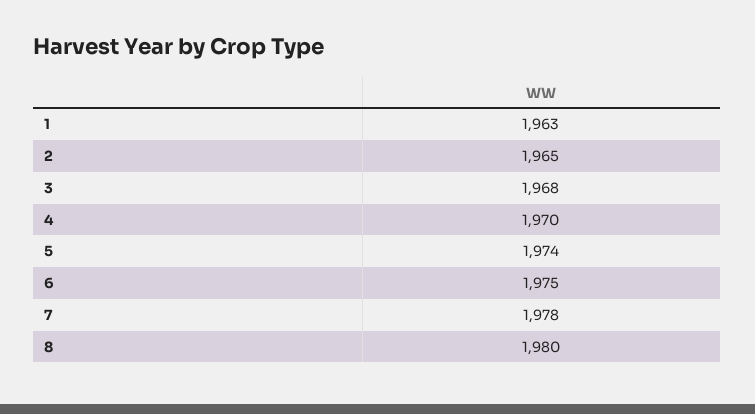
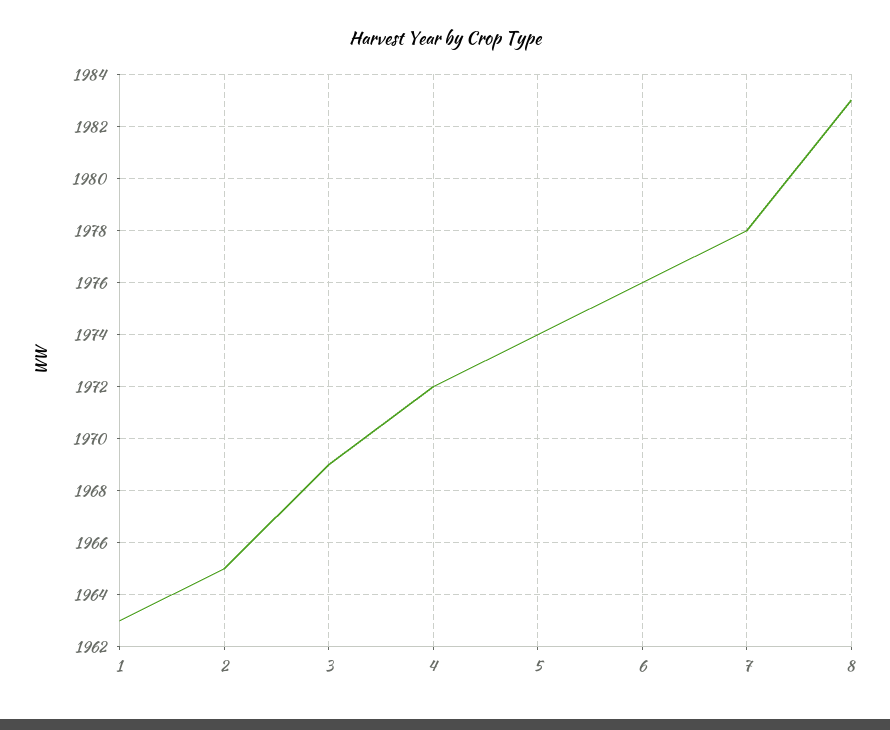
  {
    "1": 1963,
    "2": 1965,
-   "3": 1968,
+   "3": 1969,
-   "4": 1970,
+   "4": 1972,
    "5": 1974,
-   "6": 1975,
+   "6": 1976,
    "7": 1978,
-   "8": 1980
+   "8": 1983
  }

